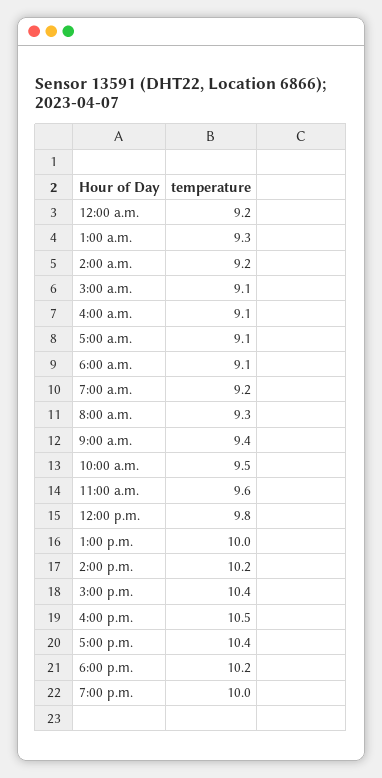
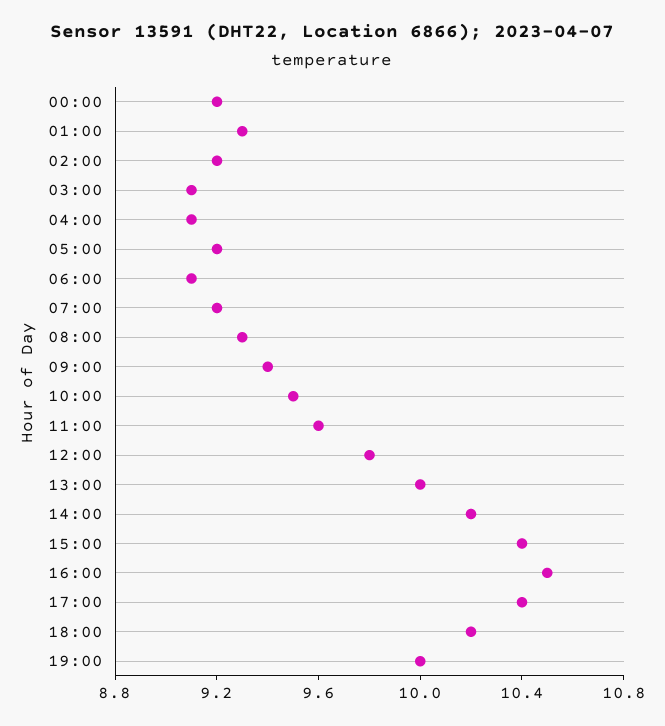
  {
    "12:00 a.m.": 9.2,
    "1:00 a.m.": 9.3,
    "2:00 a.m.": 9.2,
    "3:00 a.m.": 9.1,
    "4:00 a.m.": 9.1,
-   "5:00 a.m.": 9.1,
+   "5:00 a.m.": 9.2,
    "6:00 a.m.": 9.1,
    "7:00 a.m.": 9.2,
    "8:00 a.m.": 9.3,
    "9:00 a.m.": 9.4,
    "10:00 a.m.": 9.5,
    "11:00 a.m.": 9.6,
    "12:00 p.m.": 9.8,
    "1:00 p.m.": 10,
    "2:00 p.m.": 10.2,
    "3:00 p.m.": 10.4,
    "4:00 p.m.": 10.5,
    "5:00 p.m.": 10.4,
    "6:00 p.m.": 10.2,
    "7:00 p.m.": 10
  }

